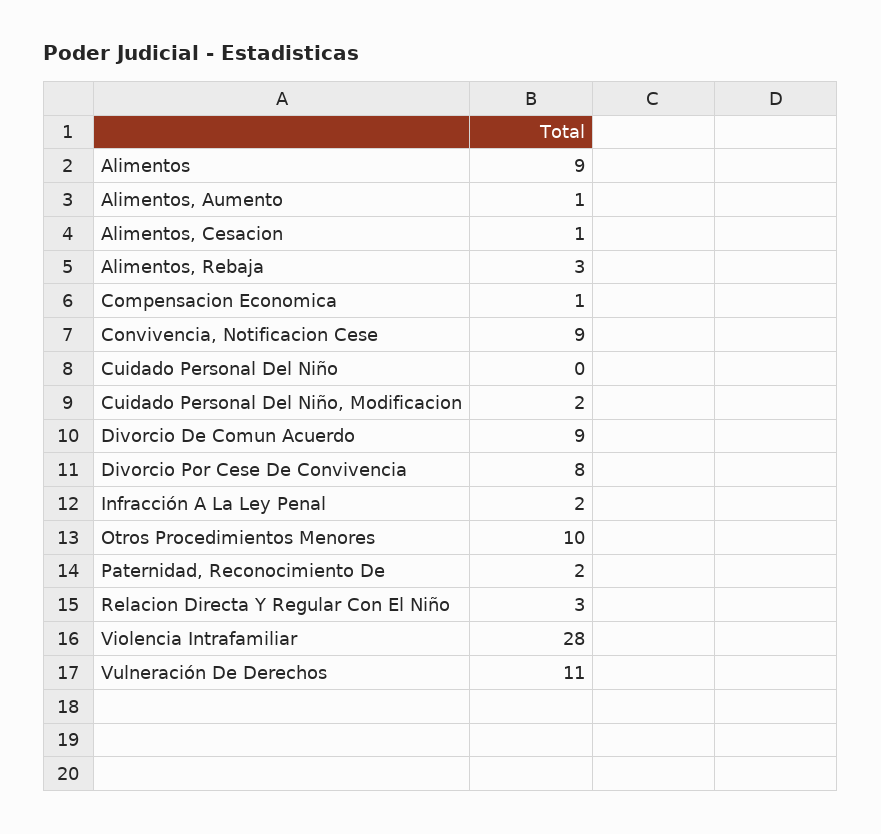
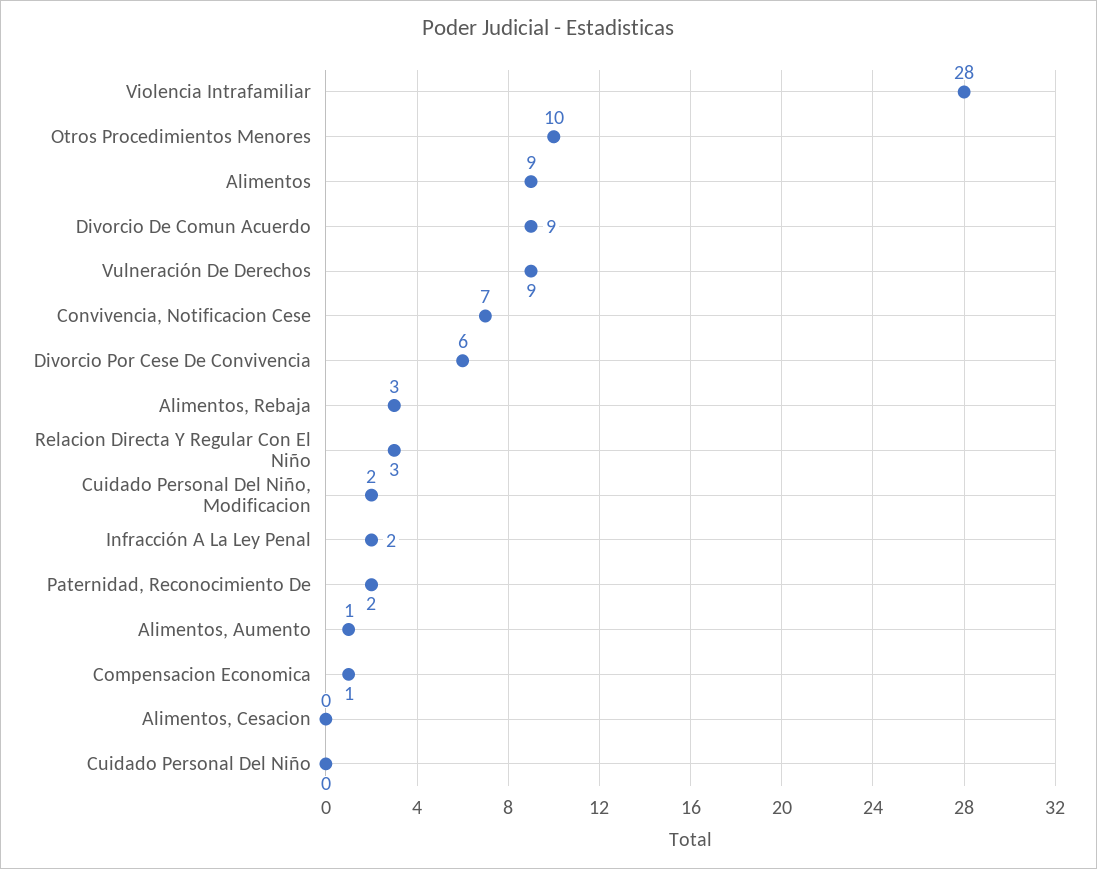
  {
    "Alimentos": 9,
    "Alimentos, Aumento": 1,
-   "Alimentos, Cesacion": 1,
+   "Alimentos, Cesacion": 0,
    "Alimentos, Rebaja": 3,
    "Compensacion Economica": 1,
-   "Convivencia, Notificacion Cese": 9,
+   "Convivencia, Notificacion Cese": 7,
    "Cuidado Personal Del Niño": 0,
    "Cuidado Personal Del Niño, Modificacion": 2,
    "Divorcio De Comun Acuerdo": 9,
-   "Divorcio Por Cese De Convivencia": 8,
+   "Divorcio Por Cese De Convivencia": 6,
    "Infracción A La Ley Penal": 2,
    "Otros Procedimientos Menores": 10,
    "Paternidad, Reconocimiento De": 2,
    "Relacion Directa Y Regular Con El Niño": 3,
    "Violencia Intrafamiliar": 28,
-   "Vulneración De Derechos": 11
+   "Vulneración De Derechos": 9
  }

